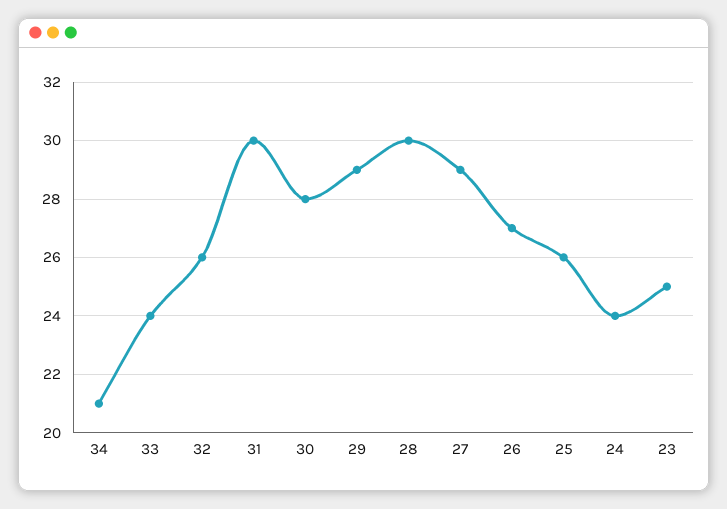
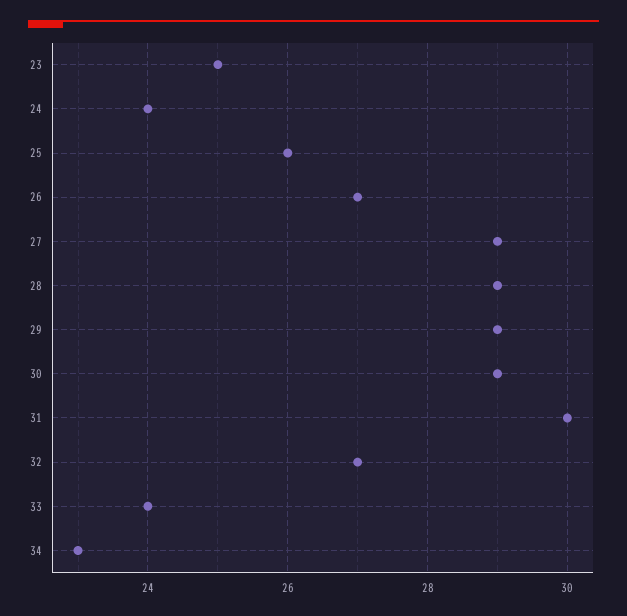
  {
-   "34": 21,
+   "34": 23,
    "33": 24,
-   "32": 26,
+   "32": 27,
    "31": 30,
-   "30": 28,
+   "30": 29,
    "29": 29,
-   "28": 30,
+   "28": 29,
    "27": 29,
    "26": 27,
    "25": 26,
    "24": 24,
    "23": 25
  }

